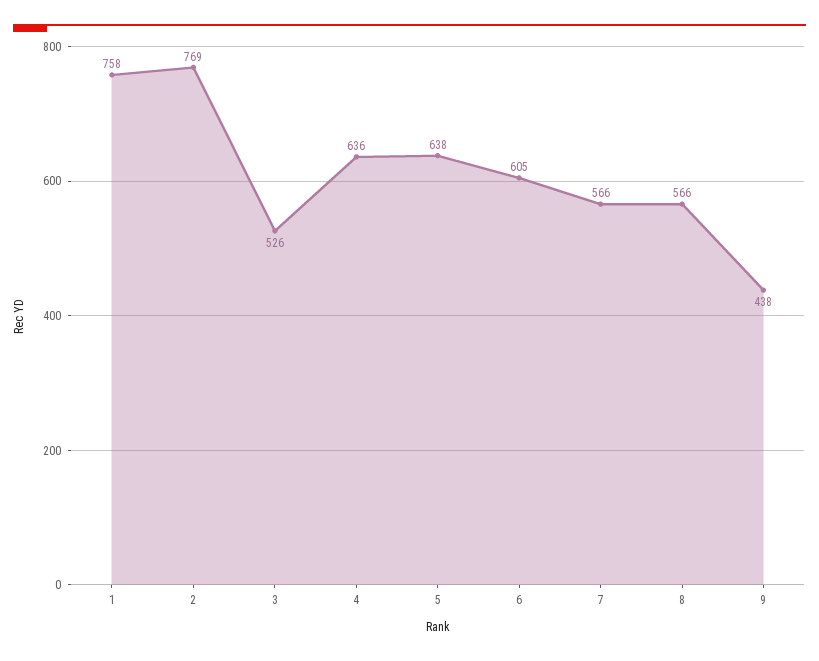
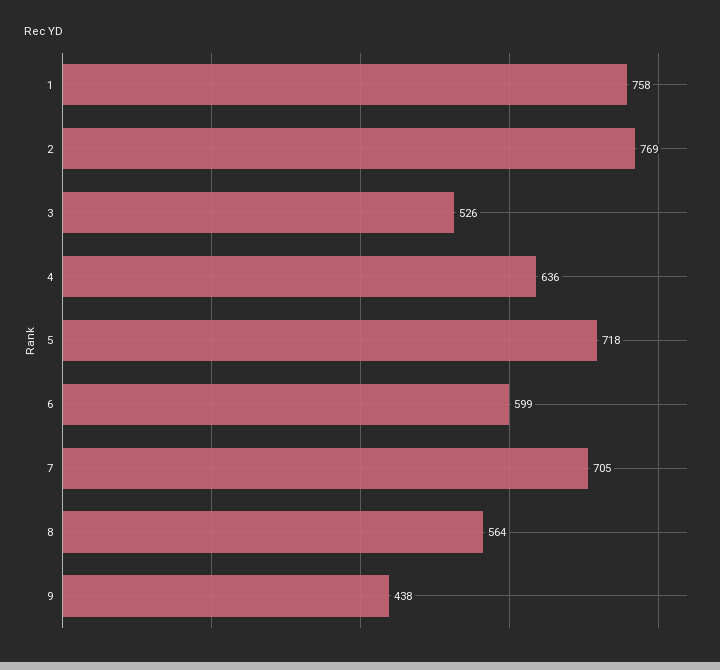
  {
    "1": 758,
    "2": 769,
    "3": 526,
    "4": 636,
-   "5": 638,
+   "5": 718,
-   "6": 605,
+   "6": 599,
-   "7": 566,
+   "7": 705,
-   "8": 566,
+   "8": 564,
    "9": 438
  }

